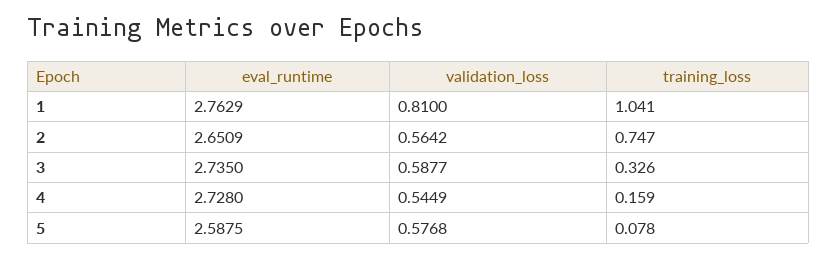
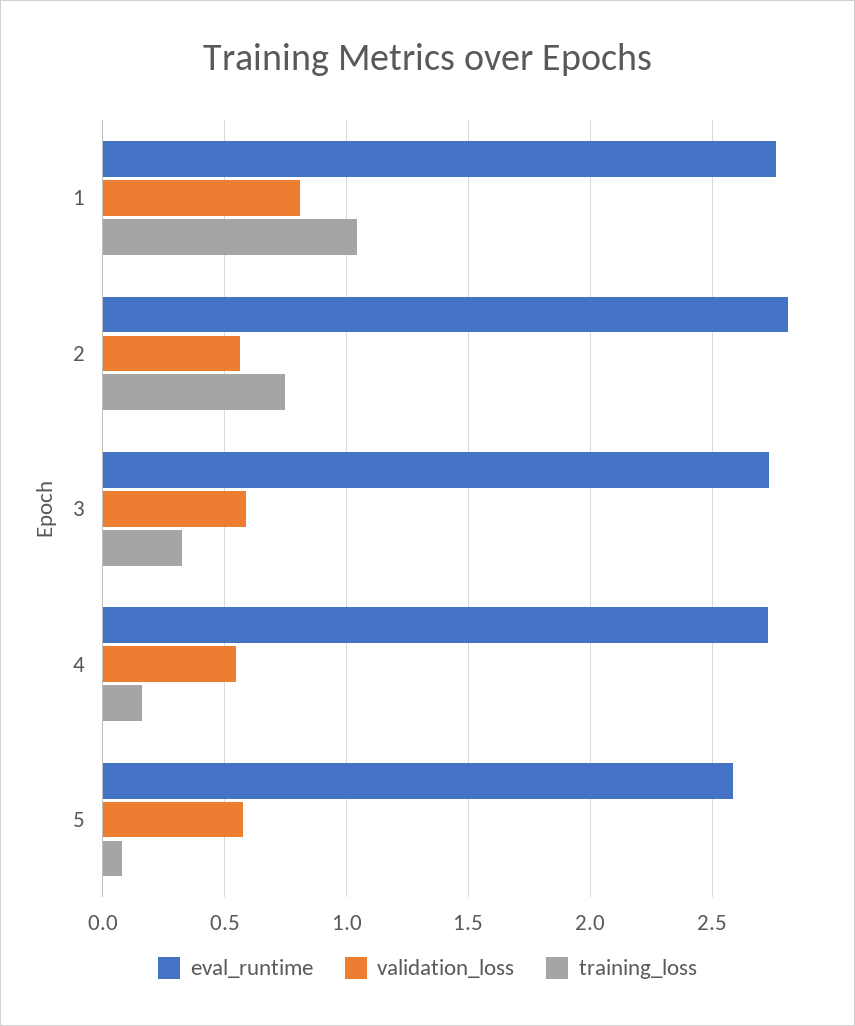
  {
    "eval_runtime": {
      "1": 2.7629,
-     "2": 2.6509,
+     "2": 2.8,
      "3": 2.735,
      "4": 2.728,
      "5": 2.5875
    },
    "validation_loss": {
      "1": 0.81,
      "2": 0.5642,
      "3": 0.5877,
      "4": 0.5449,
      "5": 0.5768
    },
    "training_loss": {
      "1": 1.041,
      "2": 0.747,
      "3": 0.326,
      "4": 0.159,
      "5": 0.078
    }
  }

